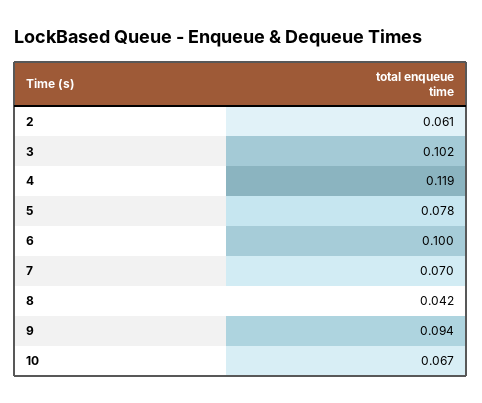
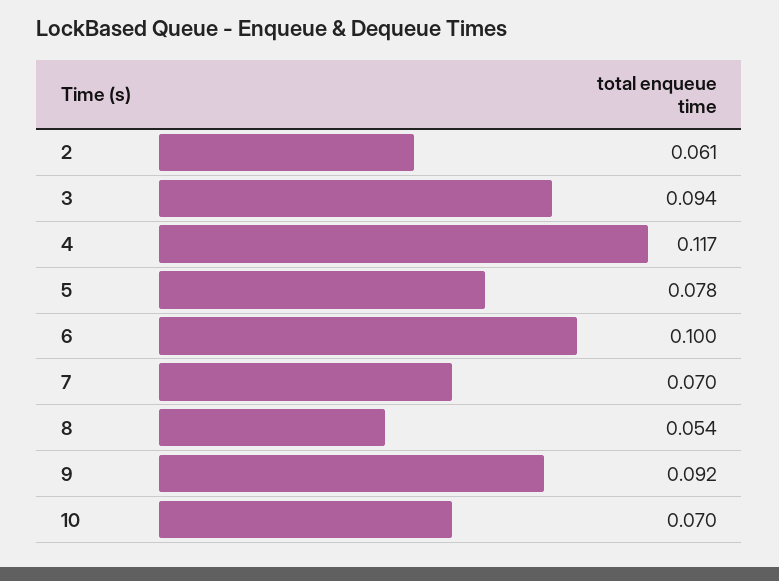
  {
    "2": 0.061,
-   "3": 0.102,
+   "3": 0.094,
-   "4": 0.119,
+   "4": 0.117,
    "5": 0.078,
    "6": 0.1,
    "7": 0.07,
-   "8": 0.042,
+   "8": 0.054,
-   "9": 0.094,
+   "9": 0.092,
-   "10": 0.067
+   "10": 0.07
  }

